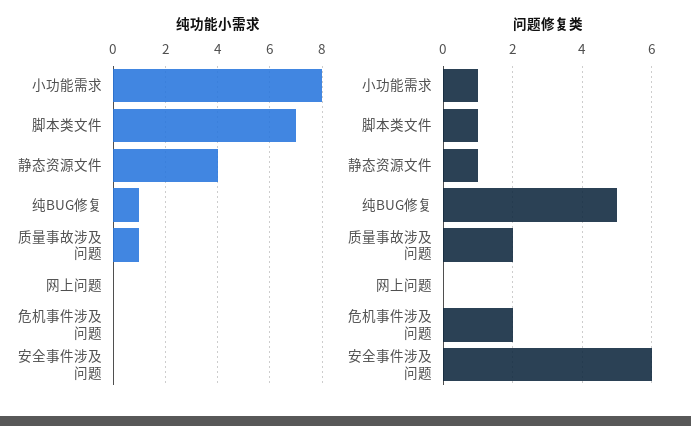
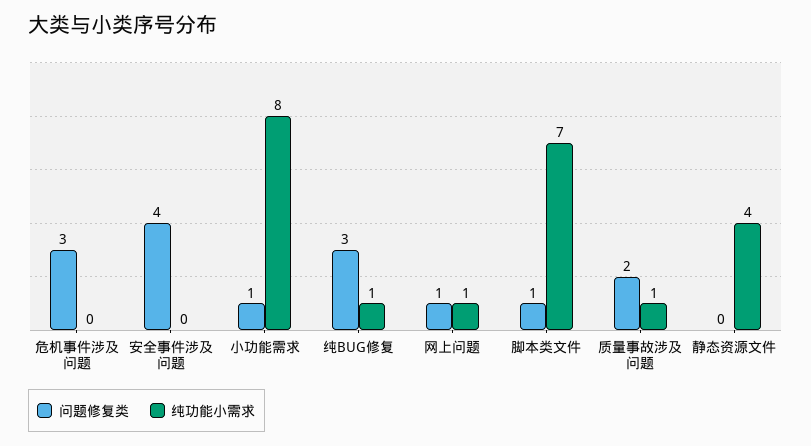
  {
    "纯功能小需求": {
      "小功能需求": 8,
      "脚本类文件": 7,
      "静态资源文件": 4,
      "纯BUG修复": 1,
      "质量事故涉及问题": 1,
-     "网上问题": 0,
+     "网上问题": 1,
      "危机事件涉及问题": 0,
      "安全事件涉及问题": 0
    },
    "问题修复类": {
      "小功能需求": 1,
      "脚本类文件": 1,
-     "静态资源文件": 1,
+     "静态资源文件": 0,
-     "纯BUG修复": 5,
+     "纯BUG修复": 3,
      "质量事故涉及问题": 2,
-     "网上问题": 0,
+     "网上问题": 1,
-     "危机事件涉及问题": 2,
+     "危机事件涉及问题": 3,
-     "安全事件涉及问题": 6
+     "安全事件涉及问题": 4
    }
  }

